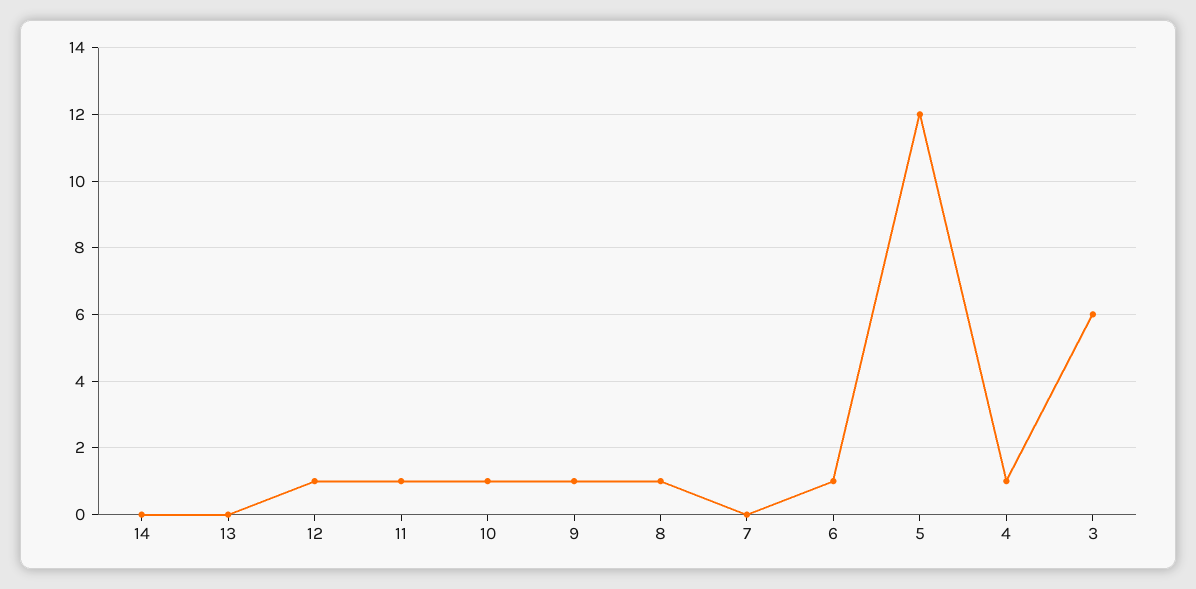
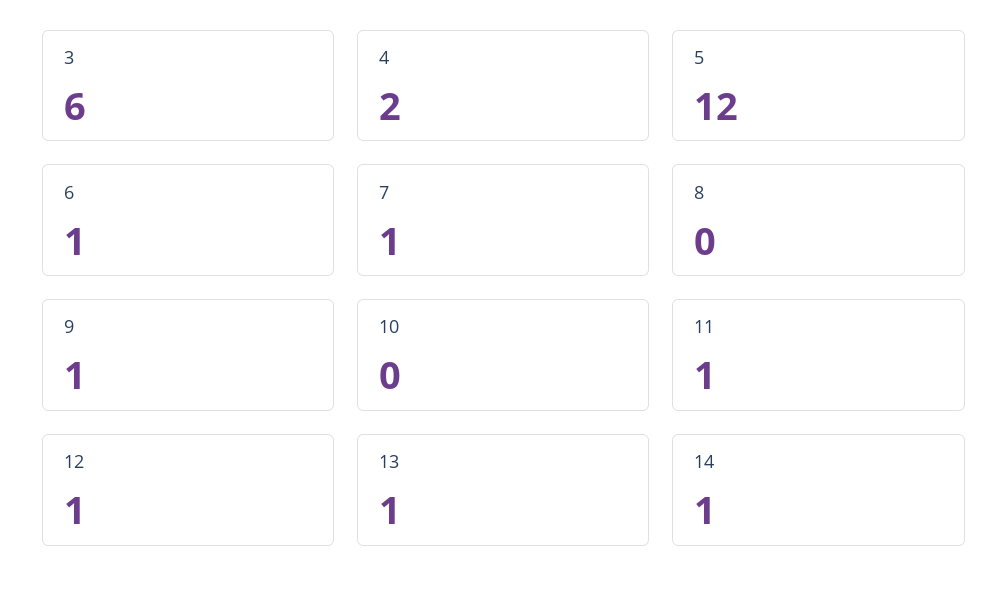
  {
-   "14": 0,
+   "14": 1,
-   "13": 0,
+   "13": 1,
    "12": 1,
    "11": 1,
-   "10": 1,
+   "10": 0,
    "9": 1,
-   "8": 1,
+   "8": 0,
-   "7": 0,
+   "7": 1,
    "6": 1,
    "5": 12,
-   "4": 1,
+   "4": 2,
    "3": 6
  }

